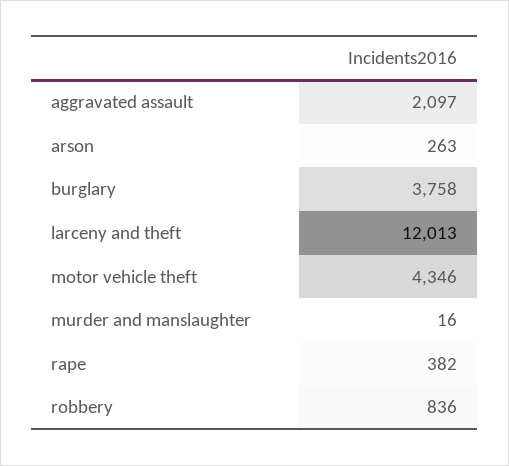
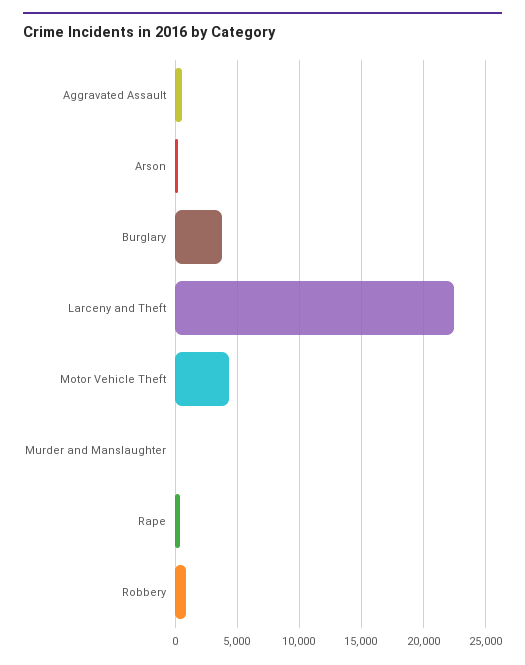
  {
-   "aggravated assault": 2097,
+   "aggravated assault": 500,
    "arson": 263,
    "burglary": 3758,
-   "larceny and theft": 12013,
+   "larceny and theft": 22500,
    "motor vehicle theft": 4346,
    "murder and manslaughter": 16,
    "rape": 382,
    "robbery": 836
  }

